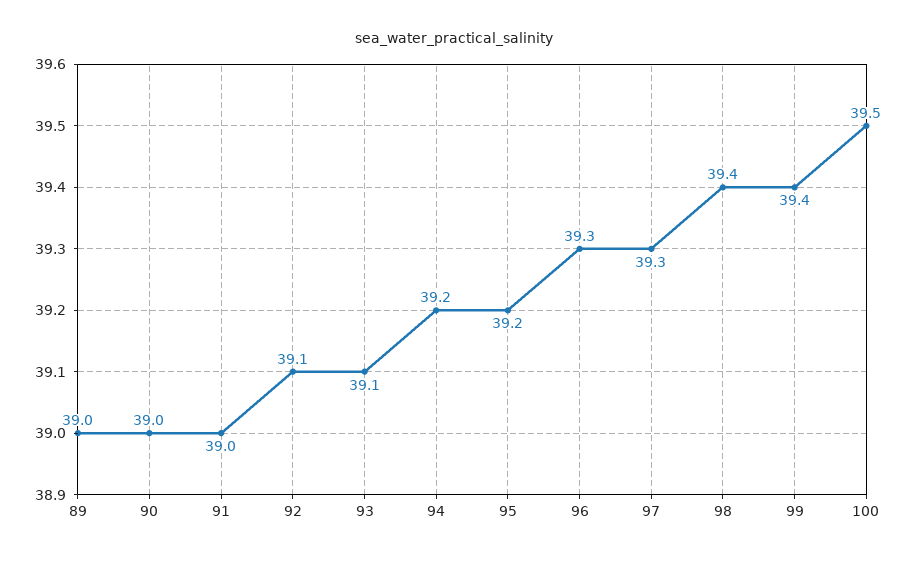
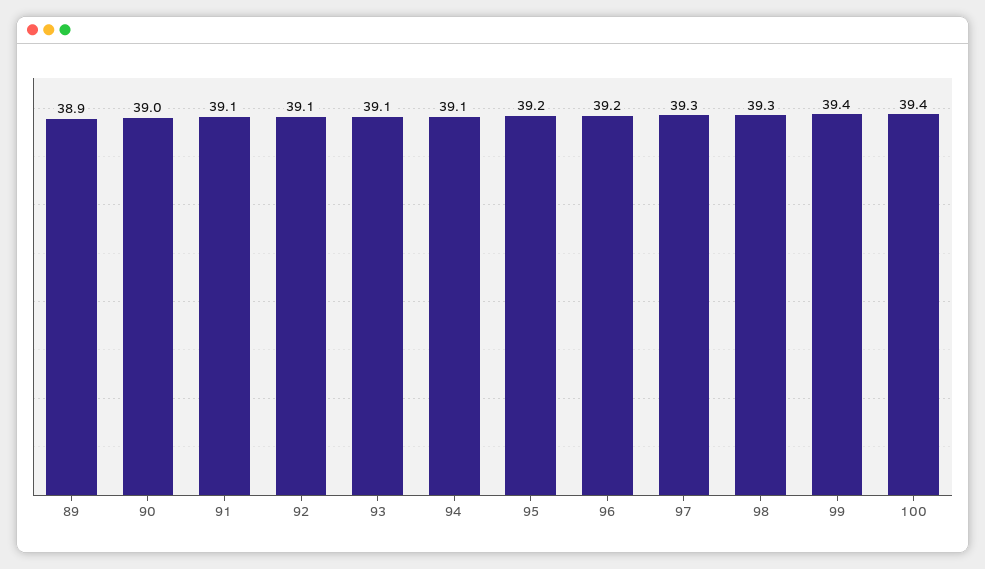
  {
-   "89": 39,
+   "89": 38.9,
    "90": 39,
-   "91": 39,
+   "91": 39.1,
    "92": 39.1,
    "93": 39.1,
-   "94": 39.2,
+   "94": 39.1,
    "95": 39.2,
-   "96": 39.3,
+   "96": 39.2,
    "97": 39.3,
-   "98": 39.4,
+   "98": 39.3,
    "99": 39.4,
-   "100": 39.5
+   "100": 39.4
  }

